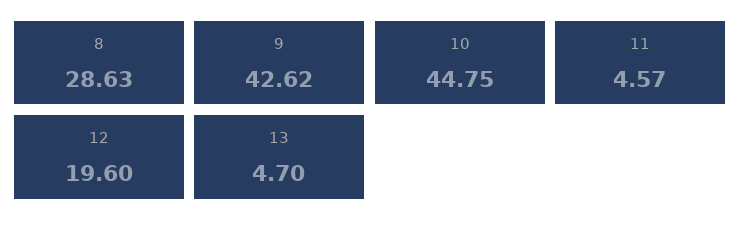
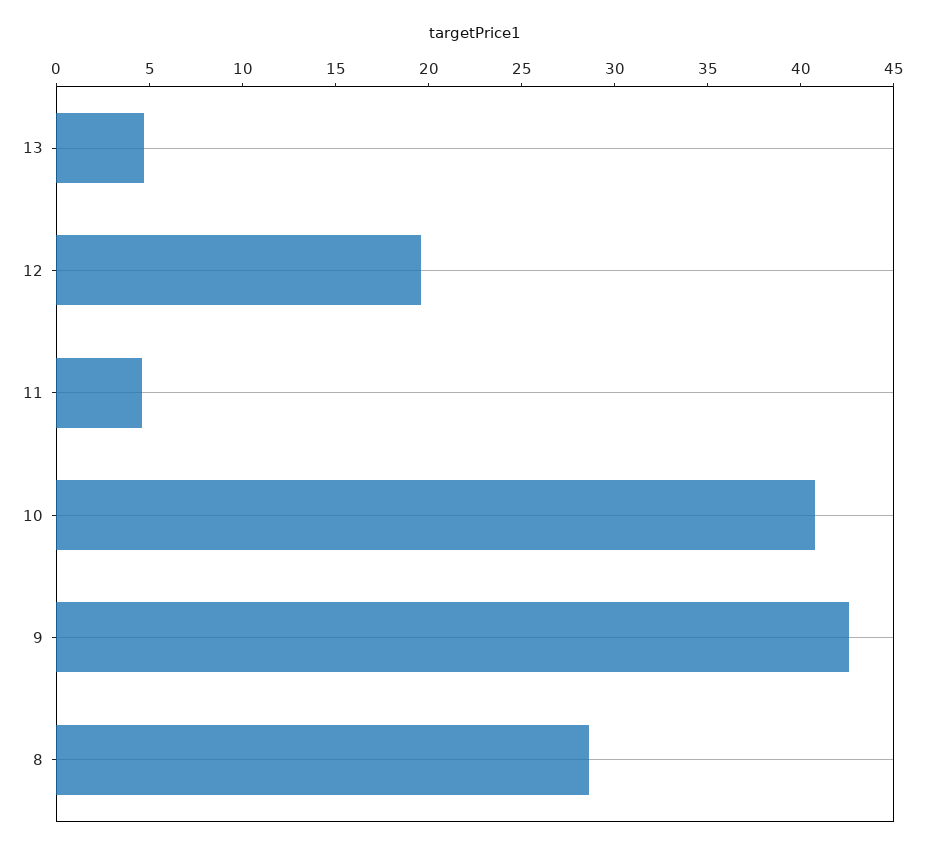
  {
    "8": 28.63,
    "9": 42.62,
-   "10": 44.75,
+   "10": 41,
    "11": 4.57,
    "12": 19.6,
    "13": 4.7
  }

